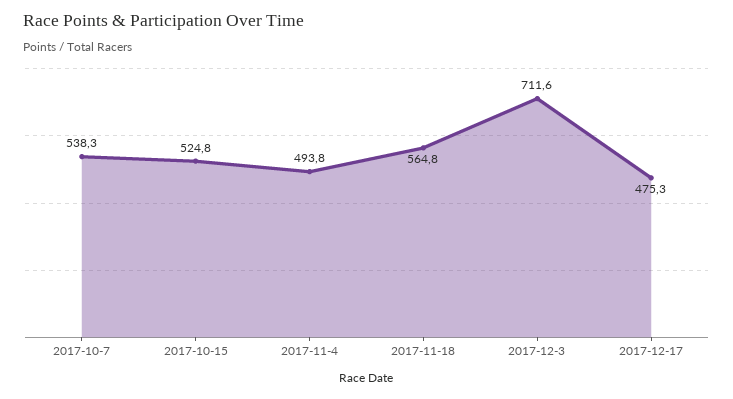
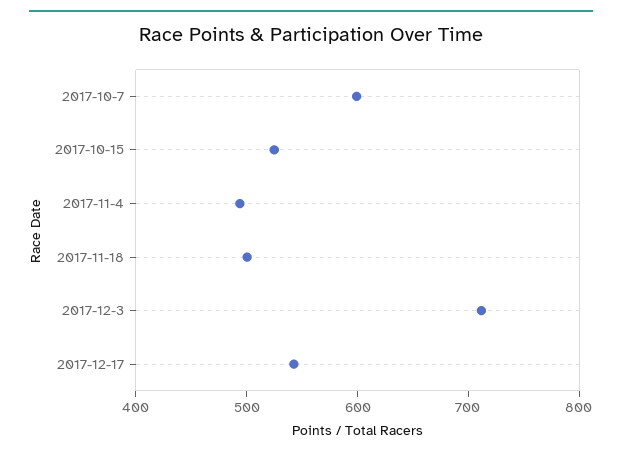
  {
-   "2017-10-7": 538.3,
+   "2017-10-7": 600,
    "2017-10-15": 524.8,
    "2017-11-4": 493.8,
-   "2017-11-18": 564.8,
+   "2017-11-18": 500,
    "2017-12-3": 711.6,
-   "2017-12-17": 475.3
+   "2017-12-17": 540
  }

